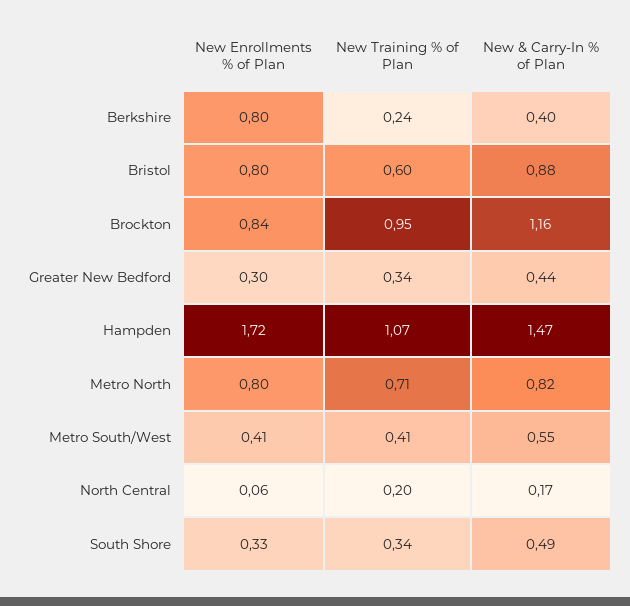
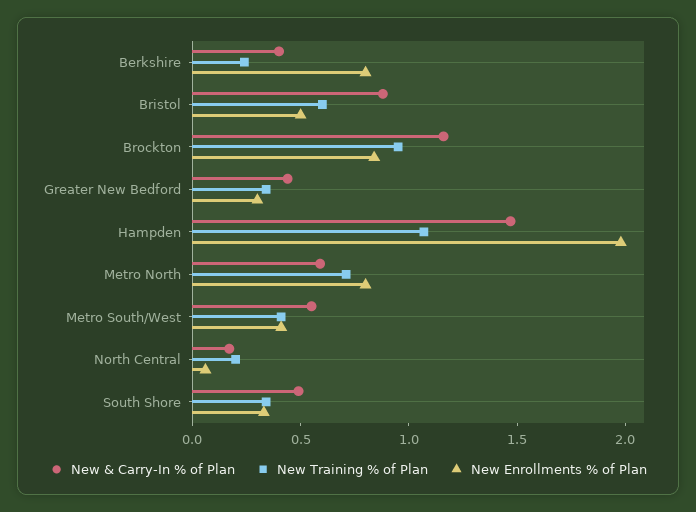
  {
    "New Enrollments % of Plan": {
      "Berkshire": 0.8,
-     "Bristol": 0.8,
+     "Bristol": 0.5,
      "Brockton": 0.84,
      "Greater New Bedford": 0.3,
-     "Hampden": 1.72,
+     "Hampden": 2,
      "Metro North": 0.8,
      "Metro South/West": 0.41,
      "North Central": 0.06,
      "South Shore": 0.33
    },
    "New Training % of Plan": {
      "Berkshire": 0.24,
      "Bristol": 0.6,
      "Brockton": 0.95,
      "Greater New Bedford": 0.34,
      "Hampden": 1.07,
      "Metro North": 0.71,
      "Metro South/West": 0.41,
      "North Central": 0.2,
      "South Shore": 0.34
    },
    "New & Carry-In % of Plan": {
      "Berkshire": 0.4,
      "Bristol": 0.88,
      "Brockton": 1.16,
      "Greater New Bedford": 0.44,
      "Hampden": 1.47,
-     "Metro North": 0.82,
+     "Metro North": 0.6,
      "Metro South/West": 0.55,
      "North Central": 0.17,
      "South Shore": 0.49
    }
  }

